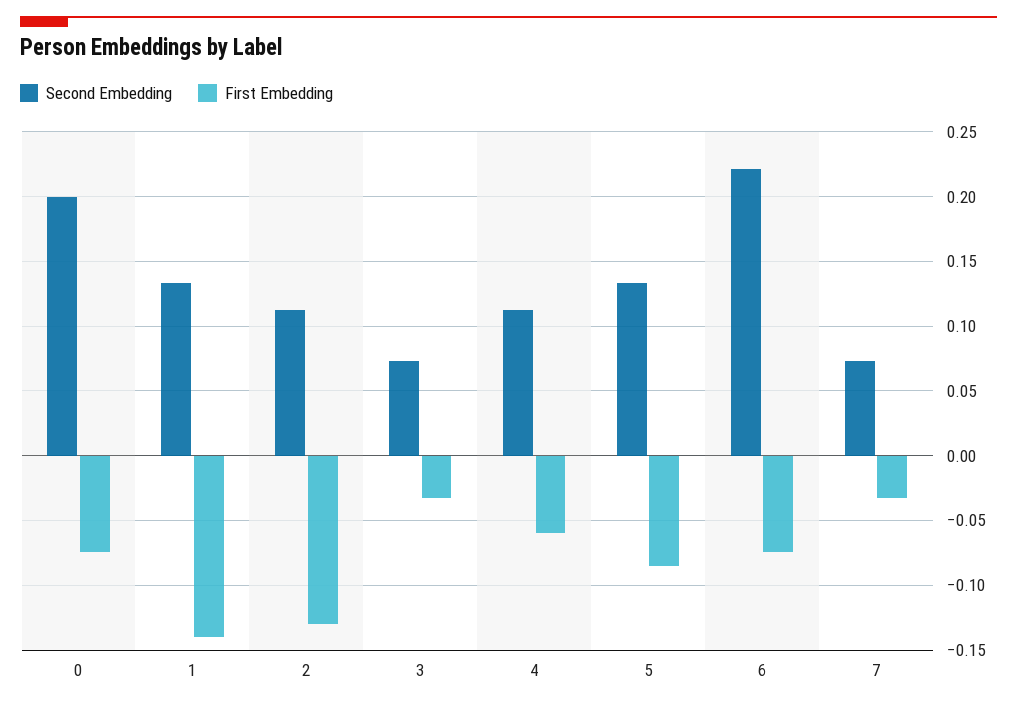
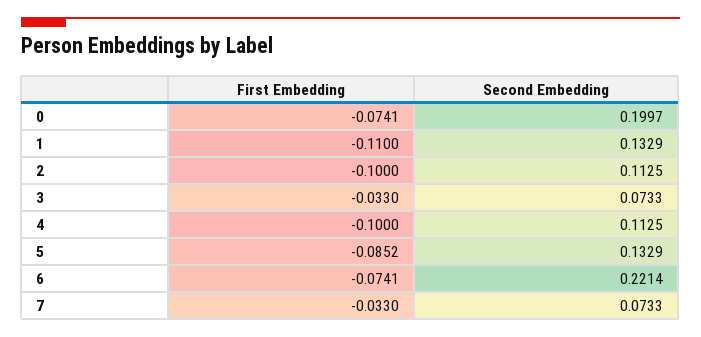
  {
    "Second Embedding": {
      "0": 0.1997,
      "1": 0.1329,
      "2": 0.1125,
      "3": 0.0733,
      "4": 0.1125,
      "5": 0.1329,
      "6": 0.2214,
      "7": 0.0733
    },
    "First Embedding": {
      "0": -0.0741,
-     "1": -0.14,
+     "1": -0.11,
-     "2": -0.13,
+     "2": -0.1,
      "3": -0.033,
-     "4": -0.06,
+     "4": -0.1,
      "5": -0.0852,
      "6": -0.0741,
      "7": -0.033
    }
  }

